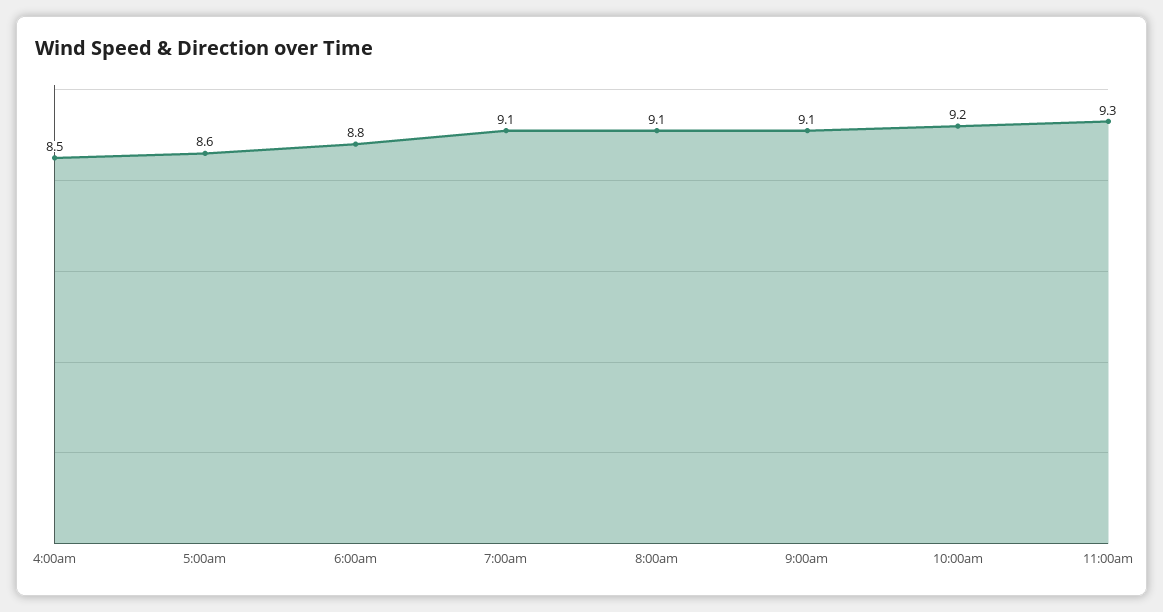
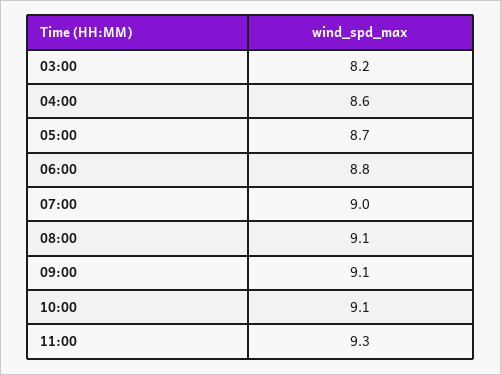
  {
-   "4:00am": 8.5,
+   "4:00am": 8.6,
-   "5:00am": 8.6,
+   "5:00am": 8.7,
    "6:00am": 8.8,
-   "7:00am": 9.1,
+   "7:00am": 9,
    "8:00am": 9.1,
    "9:00am": 9.1,
-   "10:00am": 9.2,
+   "10:00am": 9.1,
-   "11:00am": 9.3
+   "11:00am": 9.3,
+   "03:00": 8.2
  }

